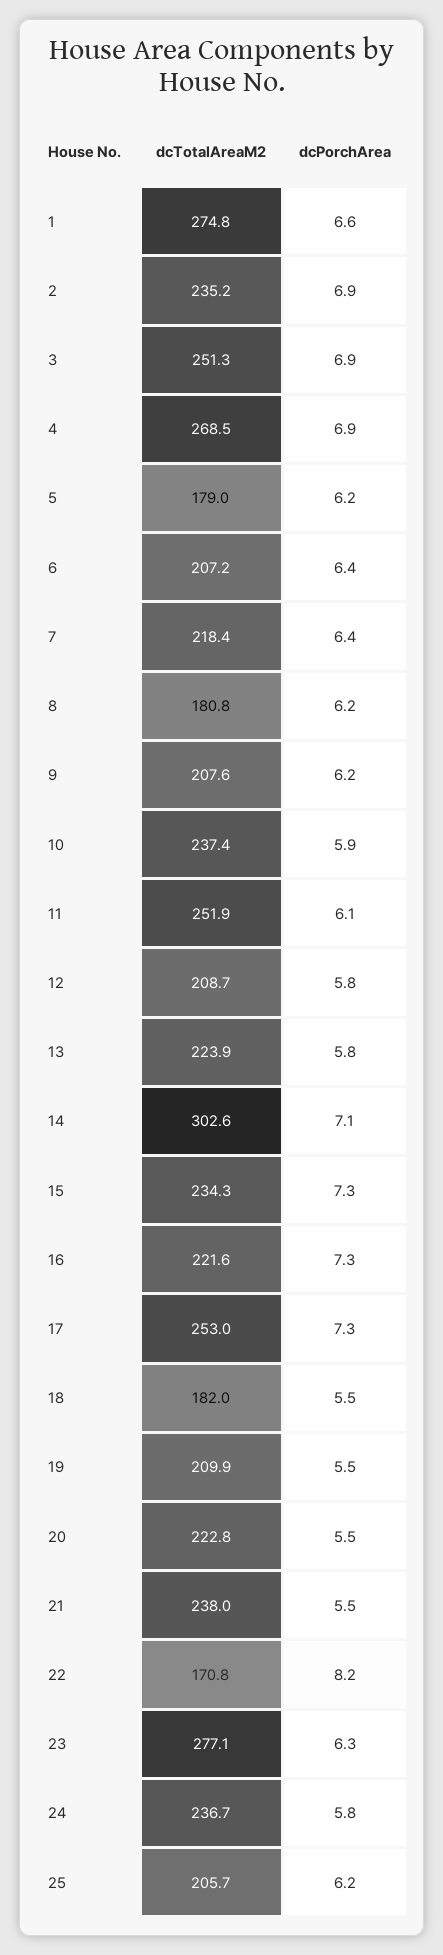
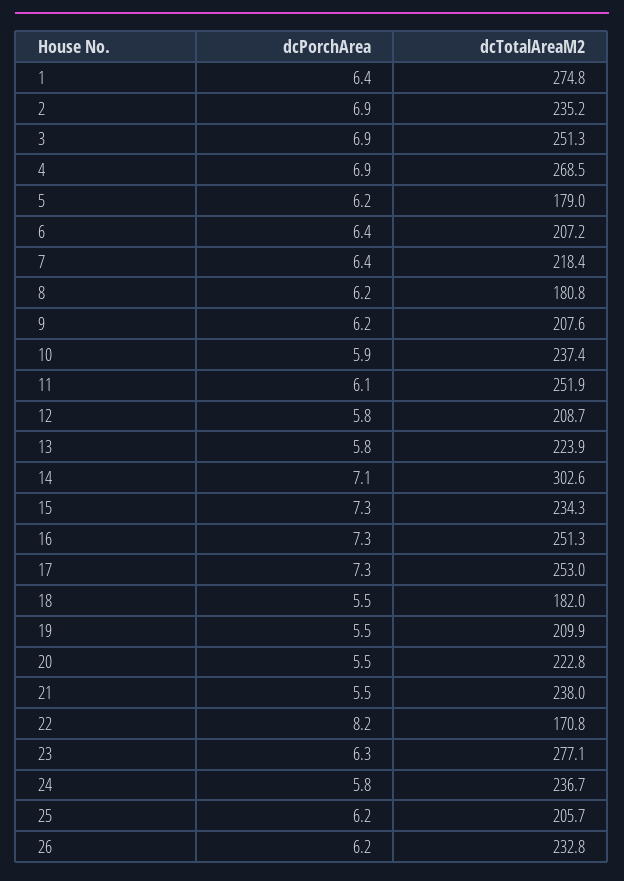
  {
    "dcTotalAreaM2": {
      "1": 274.8,
      "2": 235.2,
      "3": 251.3,
      "4": 268.5,
      "5": 179,
      "6": 207.2,
      "7": 218.4,
      "8": 180.8,
      "9": 207.6,
      "10": 237.4,
      "11": 251.9,
      "12": 208.7,
      "13": 223.9,
      "14": 302.6,
      "15": 234.3,
-     "16": 221.6,
+     "16": 251.3,
      "17": 253,
      "18": 182,
      "19": 209.9,
      "20": 222.8,
      "21": 238,
      "22": 170.8,
      "23": 277.1,
      "24": 236.7,
-     "25": 205.7
+     "25": 205.7,
+     "26": 232.8
    },
    "dcPorchArea": {
-     "1": 6.6,
+     "1": 6.4,
      "2": 6.9,
      "3": 6.9,
      "4": 6.9,
      "5": 6.2,
      "6": 6.4,
      "7": 6.4,
      "8": 6.2,
      "9": 6.2,
      "10": 5.9,
      "11": 6.1,
      "12": 5.8,
      "13": 5.8,
      "14": 7.1,
      "15": 7.3,
      "16": 7.3,
      "17": 7.3,
      "18": 5.5,
      "19": 5.5,
      "20": 5.5,
      "21": 5.5,
      "22": 8.2,
      "23": 6.3,
      "24": 5.8,
-     "25": 6.2
+     "25": 6.2,
+     "26": 6.2
    }
  }

